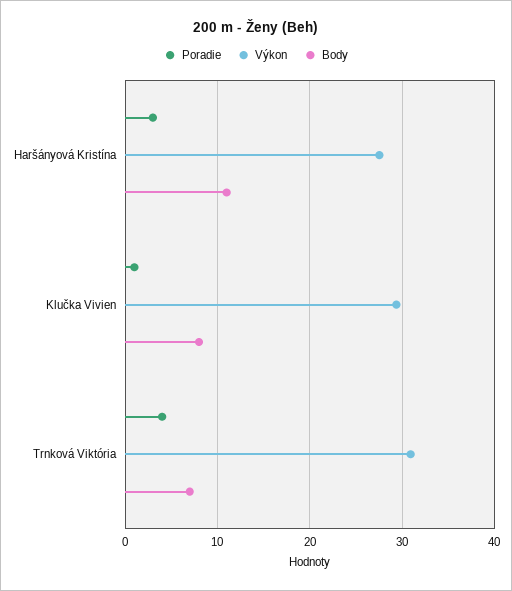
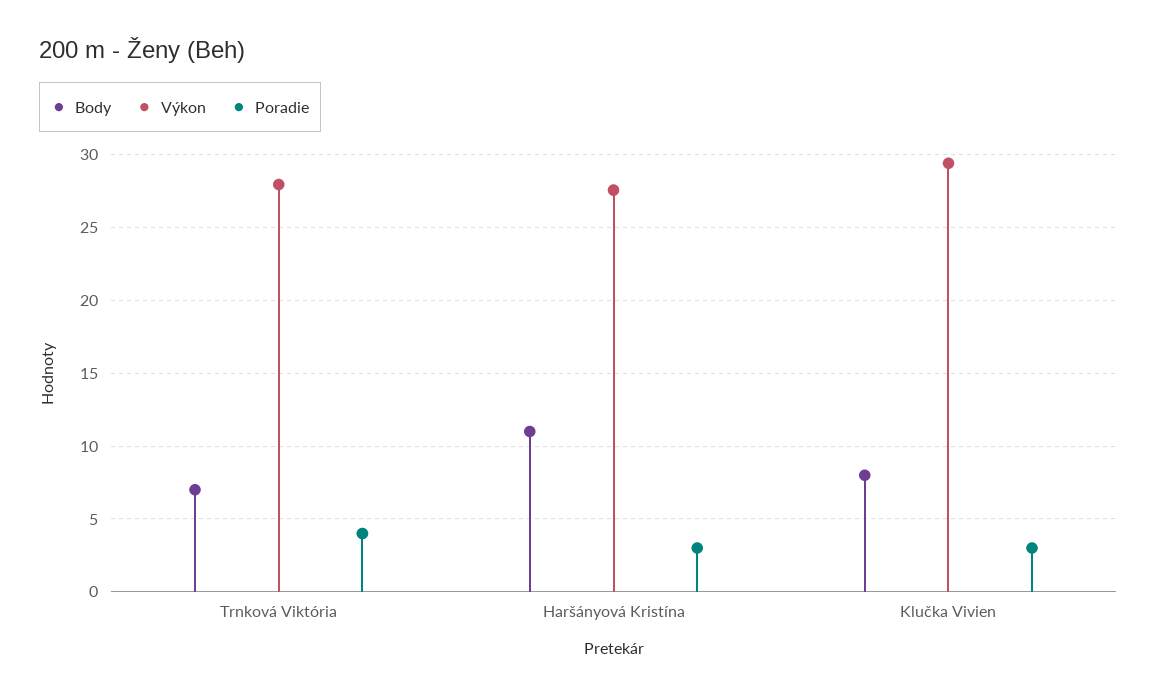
  {
    "Poradie": {
      "Haršányová Kristína": 3,
-     "Klučka Vivien": 1,
+     "Klučka Vivien": 3,
      "Trnková Viktória": 4
    },
    "Výkon": {
      "Haršányová Kristína": 27.5,
      "Klučka Vivien": 29.5,
-     "Trnková Viktória": 31
+     "Trnková Viktória": 28
    },
    "Body": {
      "Haršányová Kristína": 11,
      "Klučka Vivien": 8,
      "Trnková Viktória": 7
    }
  }

